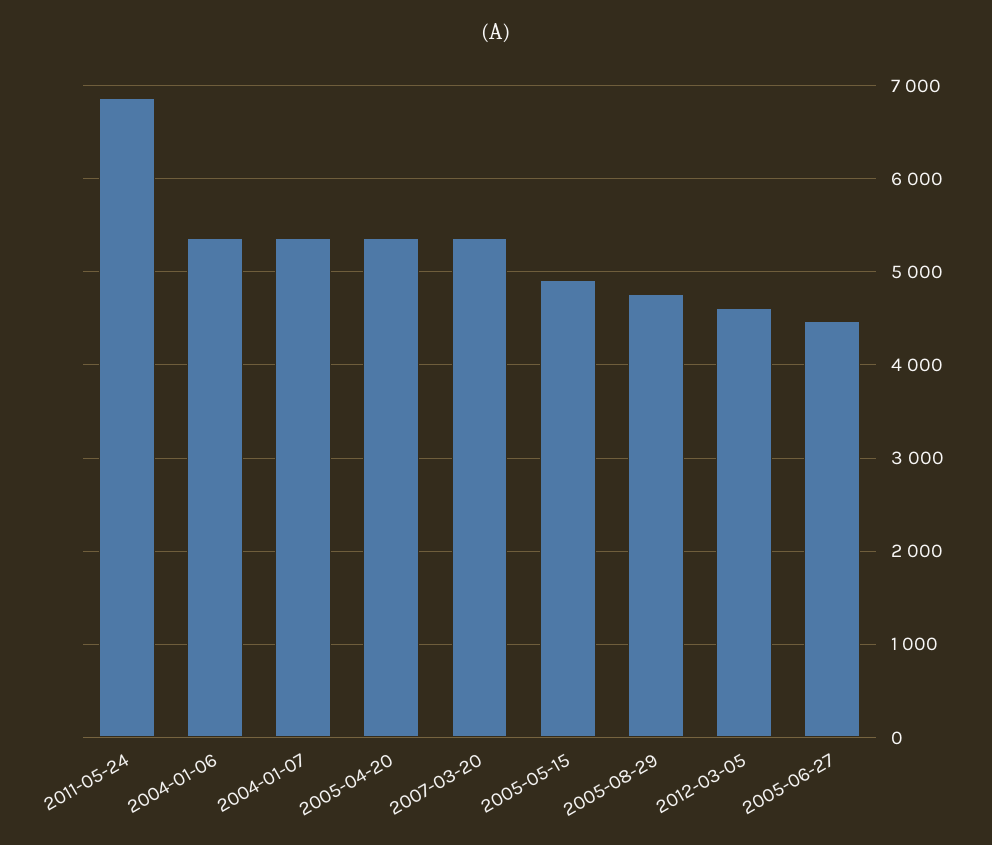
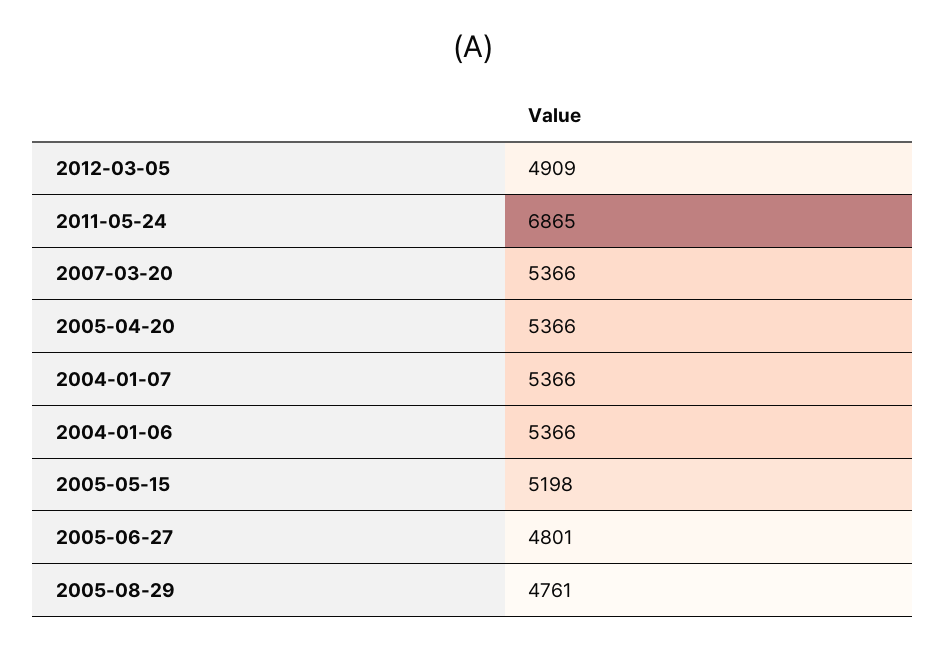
  {
    "2011-05-24": 6865,
    "2004-01-06": 5366,
    "2004-01-07": 5366,
    "2005-04-20": 5366,
    "2007-03-20": 5366,
-   "2005-05-15": 4900,
+   "2005-05-15": 5198,
    "2005-08-29": 4761,
-   "2012-03-05": 4600,
+   "2012-03-05": 4909,
-   "2005-06-27": 4500
+   "2005-06-27": 4801
  }

